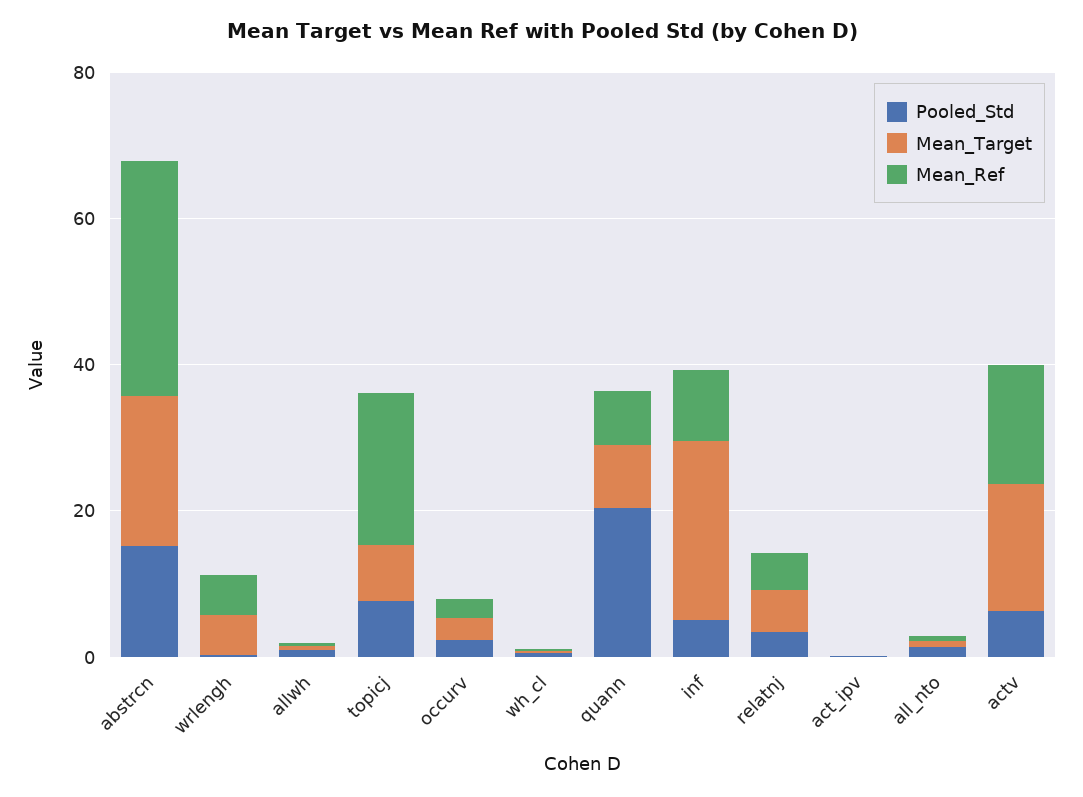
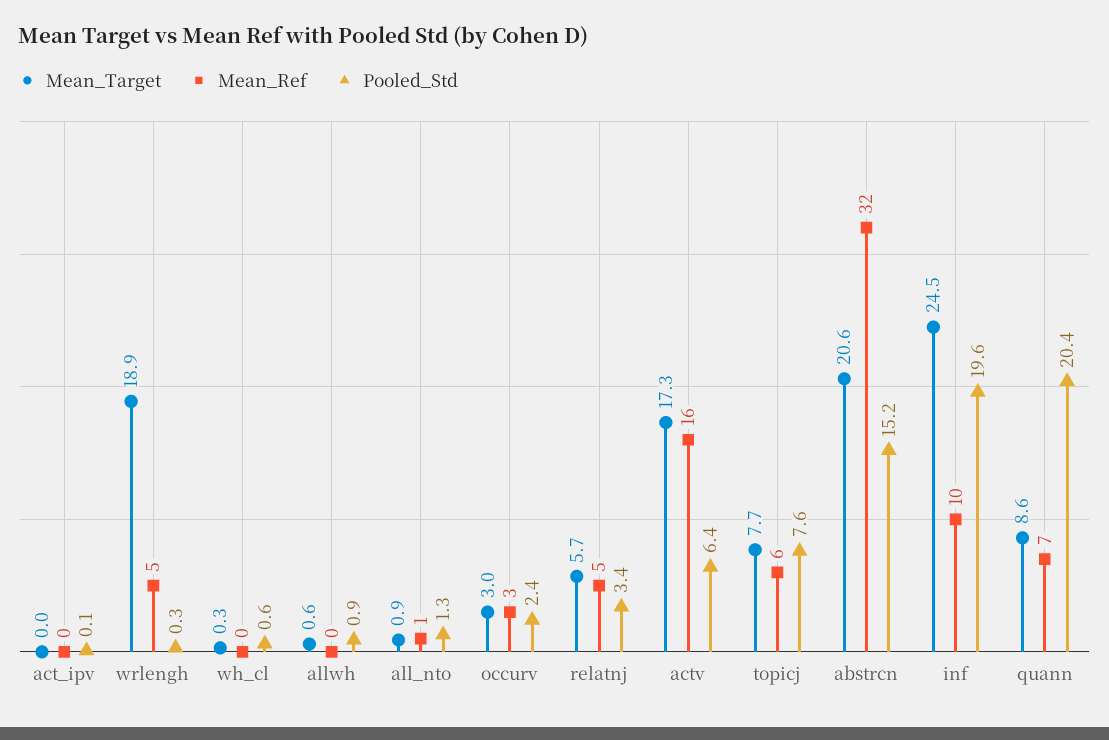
  {
    "Pooled_Std": {
      "abstrcn": 15.2,
      "wrlengh": 0.3,
      "allwh": 0.9,
      "topicj": 7.6,
      "occurv": 2.4,
      "wh_cl": 0.6,
      "quann": 20.4,
-     "inf": 5,
+     "inf": 19.6,
      "relatnj": 3.4,
      "act_ipv": 0.1,
      "all_nto": 1.3,
      "actv": 6.4
    },
    "Mean_Target": {
      "abstrcn": 20.6,
-     "wrlengh": 5,
+     "wrlengh": 18.9,
      "allwh": 0.6,
      "topicj": 7.7,
      "occurv": 3,
      "wh_cl": 0.3,
      "quann": 8.6,
      "inf": 24.5,
      "relatnj": 5.7,
      "act_ipv": 0,
      "all_nto": 0.9,
      "actv": 17.3
    },
    "Mean_Ref": {
      "abstrcn": 32,
      "wrlengh": 5,
      "allwh": 0,
-     "topicj": 20,
+     "topicj": 6,
      "occurv": 3,
      "wh_cl": 0,
      "quann": 7,
      "inf": 10,
      "relatnj": 5,
      "act_ipv": 0,
      "all_nto": 1,
      "actv": 16
    }
  }

